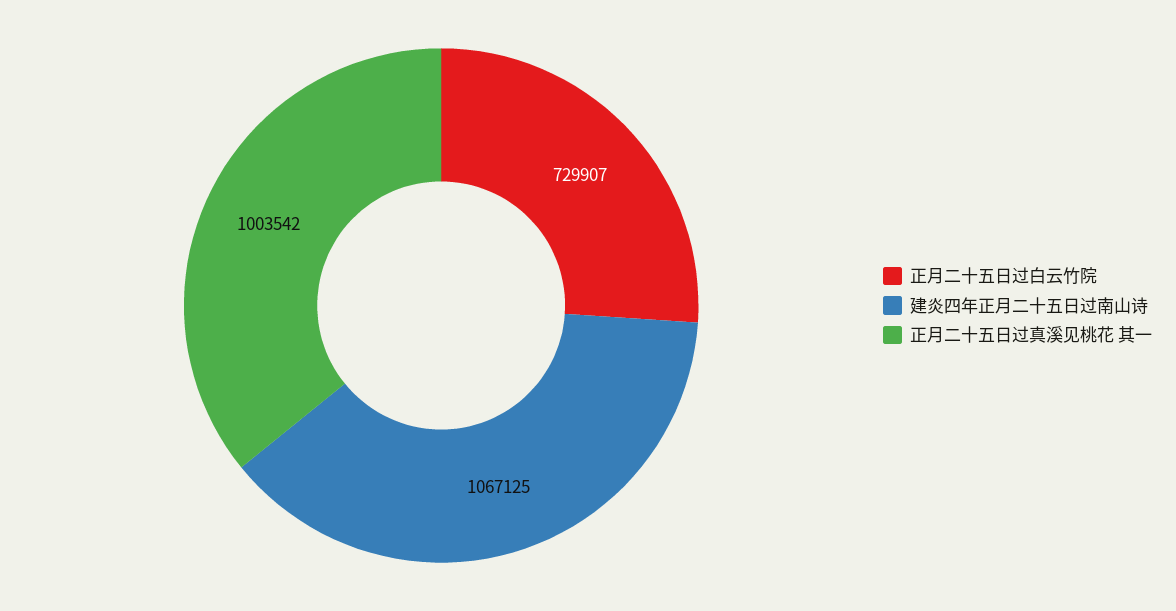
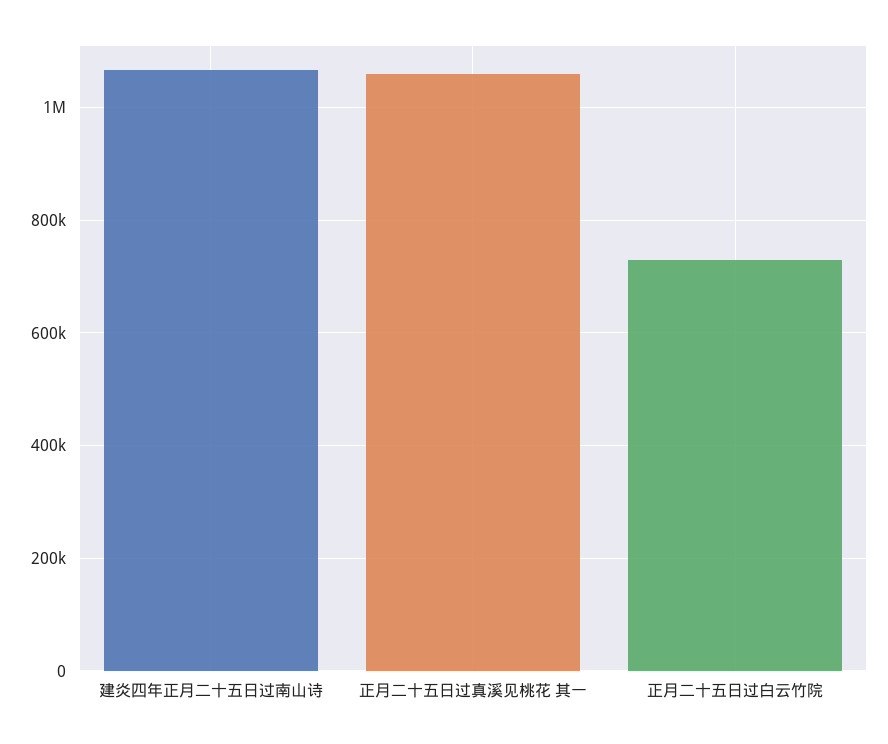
  {
    "正月二十五日过白云竹院": 729907,
    "建炎四年正月二十五日过南山诗": 1067125,
-   "正月二十五日过真溪见桃花 其一": 1003542
+   "正月二十五日过真溪见桃花 其一": 1060000
  }

